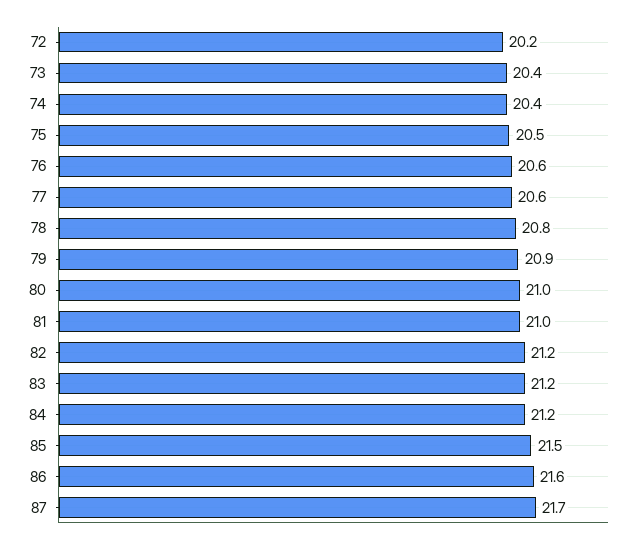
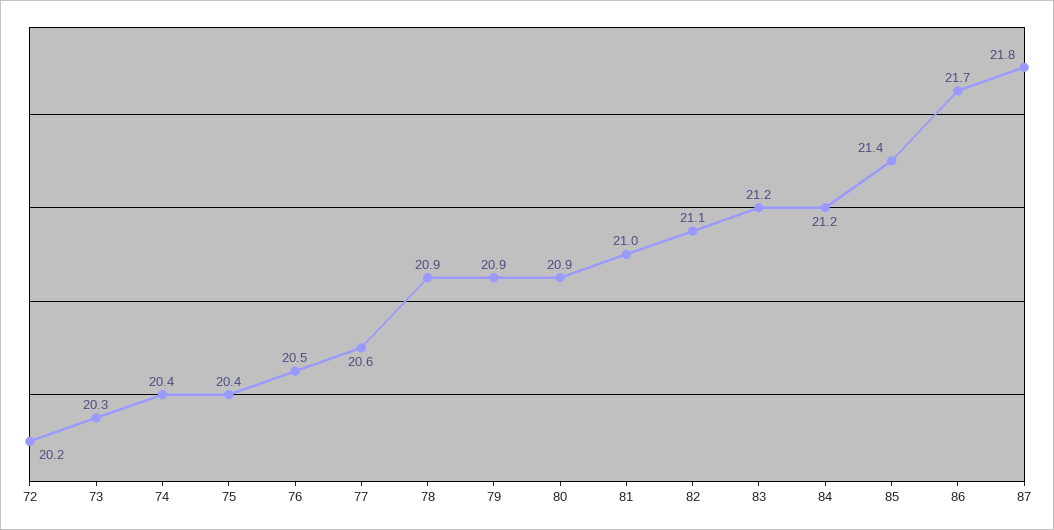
  {
    "72": 20.2,
-   "73": 20.4,
+   "73": 20.3,
    "74": 20.4,
-   "75": 20.5,
+   "75": 20.4,
-   "76": 20.6,
+   "76": 20.5,
    "77": 20.6,
-   "78": 20.8,
+   "78": 20.9,
    "79": 20.9,
-   "80": 21,
+   "80": 20.9,
    "81": 21,
-   "82": 21.2,
+   "82": 21.1,
    "83": 21.2,
    "84": 21.2,
-   "85": 21.5,
+   "85": 21.4,
-   "86": 21.6,
+   "86": 21.7,
-   "87": 21.7
+   "87": 21.8
  }

